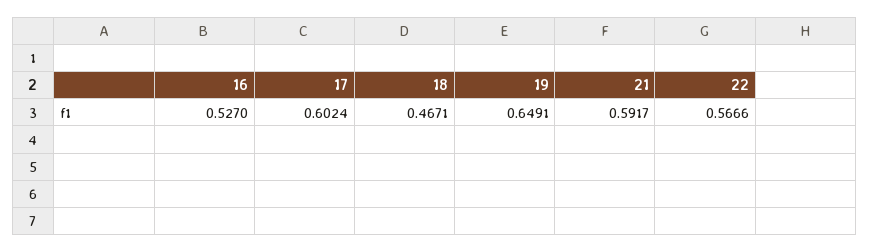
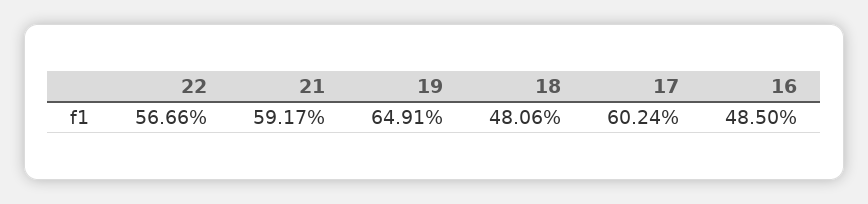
  {
-   "16": 0.527,
+   "16": 0.485,
    "17": 0.6024,
-   "18": 0.4671,
+   "18": 0.4806,
    "19": 0.6491,
    "21": 0.5917,
    "22": 0.5666
  }

